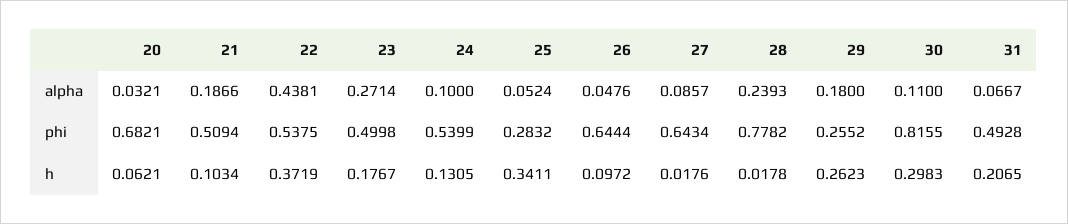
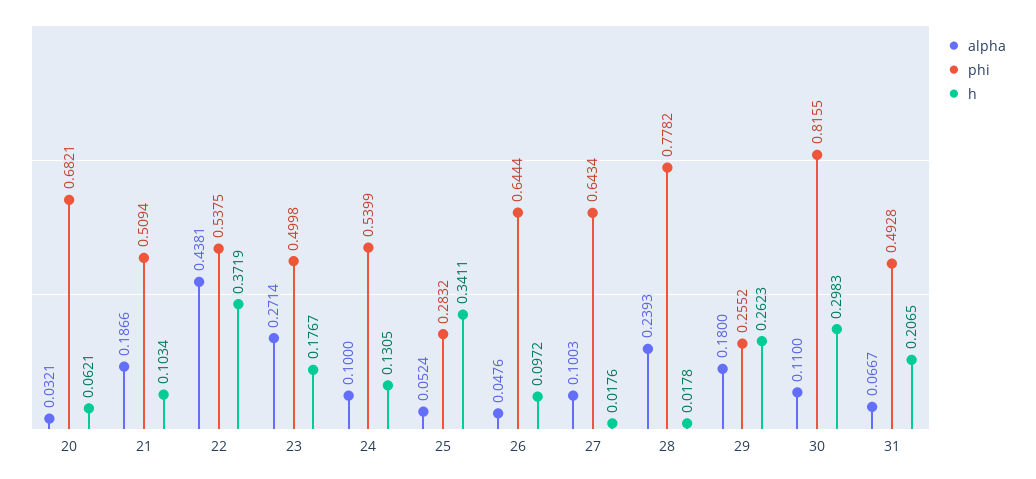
  {
    "alpha": {
      "20": 0.0321,
      "21": 0.1866,
      "22": 0.4381,
      "23": 0.2714,
      "24": 0.1,
      "25": 0.0524,
      "26": 0.0476,
-     "27": 0.0857,
+     "27": 0.1003,
      "28": 0.2393,
      "29": 0.18,
      "30": 0.11,
      "31": 0.0667
    },
    "phi": {
      "20": 0.6821,
      "21": 0.5094,
      "22": 0.5375,
      "23": 0.4998,
      "24": 0.5399,
      "25": 0.2832,
      "26": 0.6444,
      "27": 0.6434,
      "28": 0.7782,
      "29": 0.2552,
      "30": 0.8155,
      "31": 0.4928
    },
    "h": {
      "20": 0.0621,
      "21": 0.1034,
      "22": 0.3719,
      "23": 0.1767,
      "24": 0.1305,
      "25": 0.3411,
      "26": 0.0972,
      "27": 0.0176,
      "28": 0.0178,
      "29": 0.2623,
      "30": 0.2983,
      "31": 0.2065
    }
  }

